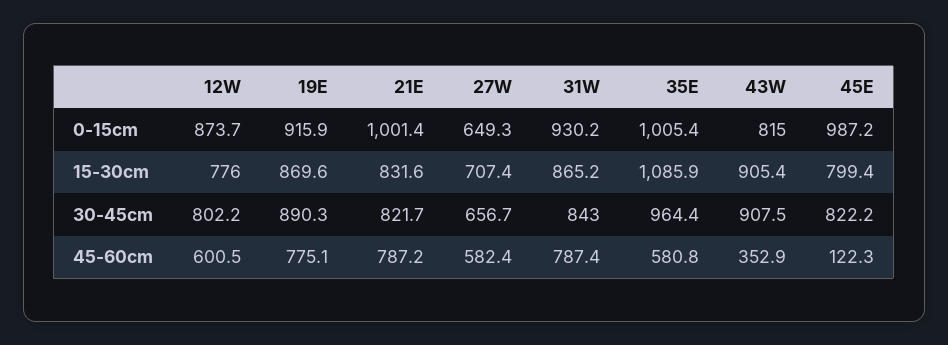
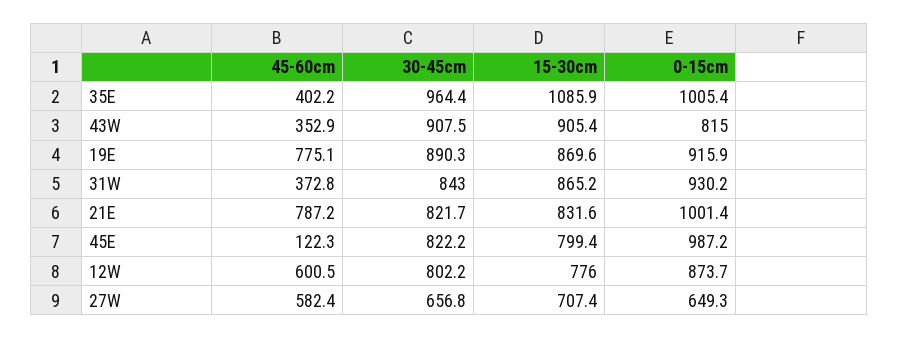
  {
    "12W": {
      "0-15cm": 873.7,
      "15-30cm": 776,
      "30-45cm": 802.2,
      "45-60cm": 600.5
    },
    "19E": {
      "0-15cm": 915.9,
      "15-30cm": 869.6,
      "30-45cm": 890.3,
      "45-60cm": 775.1
    },
    "21E": {
      "0-15cm": 1001.4,
      "15-30cm": 831.6,
      "30-45cm": 821.7,
      "45-60cm": 787.2
    },
    "27W": {
      "0-15cm": 649.3,
      "15-30cm": 707.4,
-     "30-45cm": 656.7,
+     "30-45cm": 656.8,
      "45-60cm": 582.4
    },
    "31W": {
      "0-15cm": 930.2,
      "15-30cm": 865.2,
      "30-45cm": 843,
-     "45-60cm": 787.4
+     "45-60cm": 372.8
    },
    "35E": {
      "0-15cm": 1005.4,
      "15-30cm": 1085.9,
      "30-45cm": 964.4,
-     "45-60cm": 580.8
+     "45-60cm": 402.2
    },
    "43W": {
      "0-15cm": 815,
      "15-30cm": 905.4,
      "30-45cm": 907.5,
      "45-60cm": 352.9
    },
    "45E": {
      "0-15cm": 987.2,
      "15-30cm": 799.4,
      "30-45cm": 822.2,
      "45-60cm": 122.3
    }
  }

